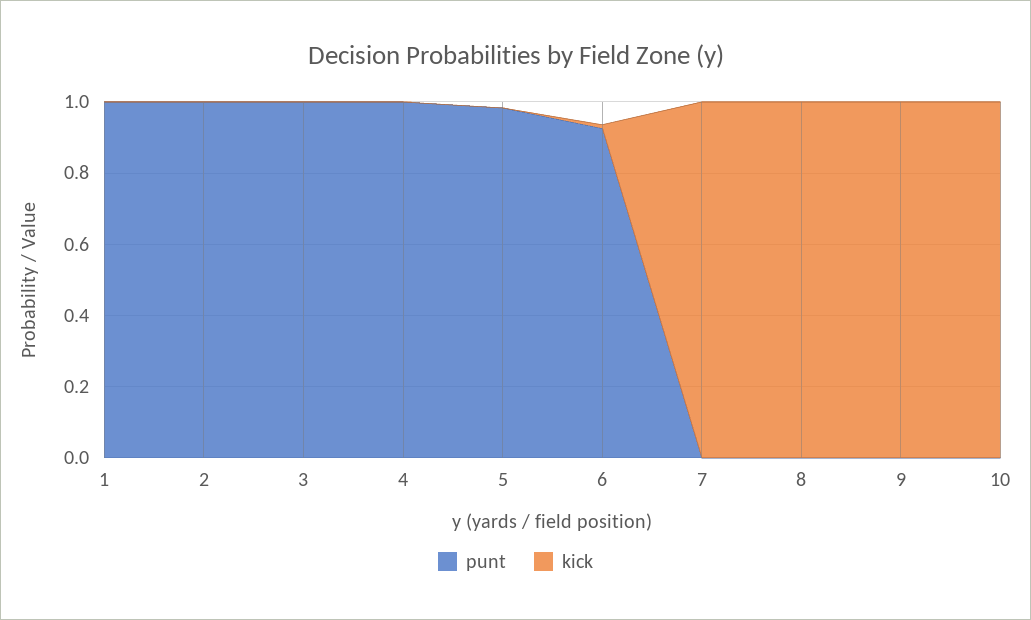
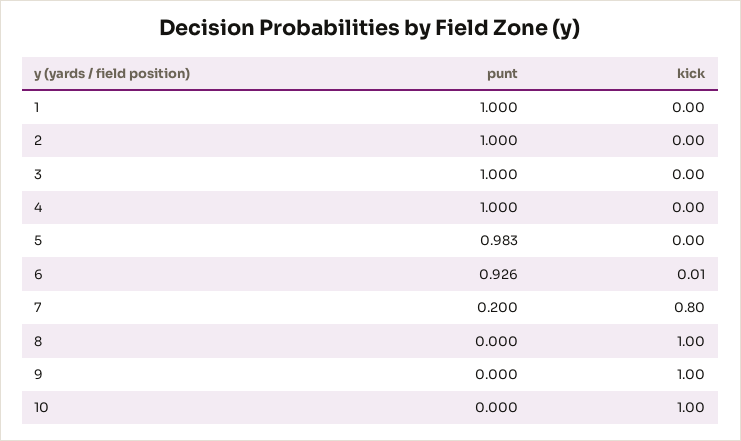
  {
    "punt": {
      "1": 1,
      "2": 1,
      "3": 1,
      "4": 1,
      "5": 0.983,
      "6": 0.926,
-     "7": 0,
+     "7": 0.2,
      "8": 0,
      "9": 0,
      "10": 0
    },
    "kick": {
      "1": 0,
      "2": 0,
      "3": 0,
      "4": 0,
      "5": 0,
      "6": 0.01,
-     "7": 1,
+     "7": 0.8,
      "8": 1,
      "9": 1,
      "10": 1
    }
  }

